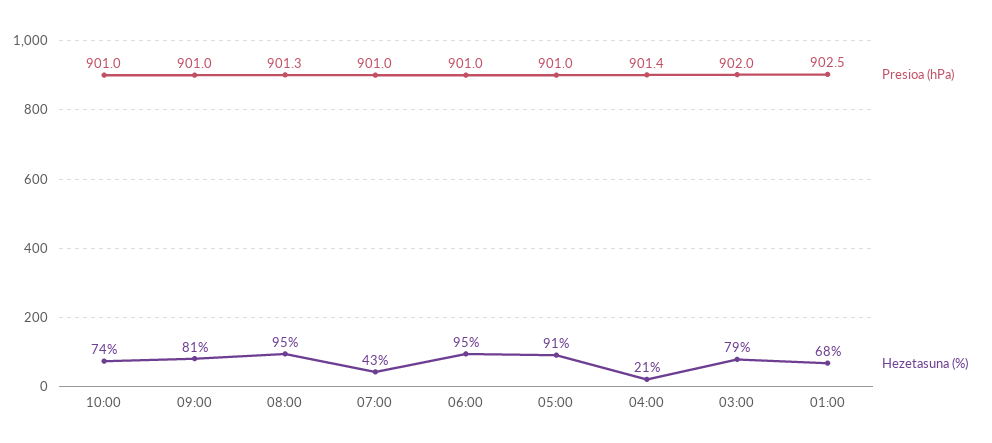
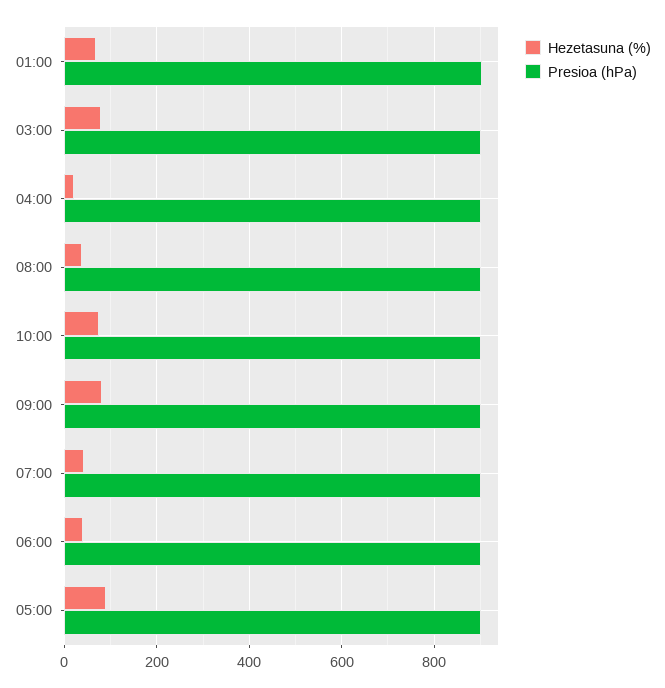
  {
    "Presioa (hPa)": {
      "10:00": 901,
      "09:00": 901,
      "08:00": 901.3,
      "07:00": 901,
      "06:00": 901,
      "05:00": 901,
      "04:00": 901.4,
      "03:00": 902,
      "01:00": 902.5
    },
    "Hezetasuna (%)": {
      "10:00": 74,
      "09:00": 81,
-     "08:00": 95,
+     "08:00": 40,
      "07:00": 43,
-     "06:00": 95,
+     "06:00": 40,
      "05:00": 91,
      "04:00": 21,
      "03:00": 79,
      "01:00": 68
    }
  }

